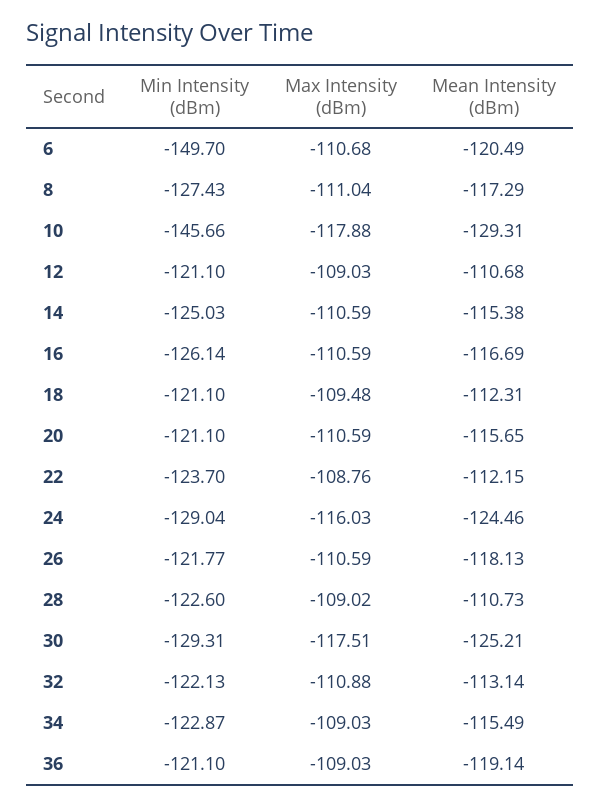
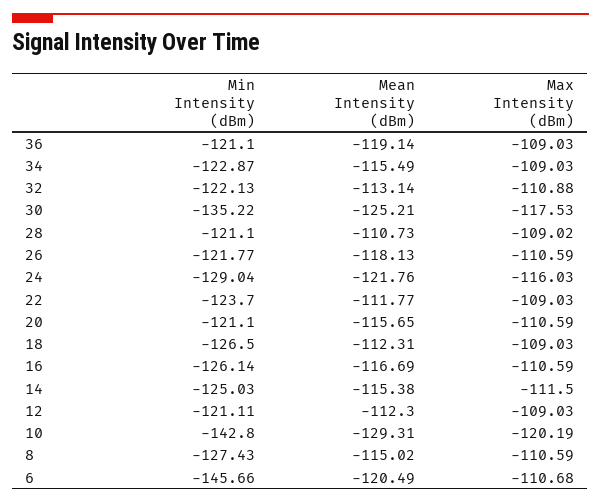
  {
    "Min Intensity (dBm)": {
-     "6": -149.7,
+     "6": -145.66,
      "8": -127.43,
-     "10": -145.66,
+     "10": -142.8,
-     "12": -121.1,
+     "12": -121.11,
      "14": -125.03,
      "16": -126.14,
-     "18": -121.1,
+     "18": -126.5,
      "20": -121.1,
      "22": -123.7,
      "24": -129.04,
      "26": -121.77,
-     "28": -122.6,
+     "28": -121.1,
-     "30": -129.31,
+     "30": -135.22,
      "32": -122.13,
      "34": -122.87,
      "36": -121.1
    },
    "Max Intensity (dBm)": {
      "6": -110.68,
-     "8": -111.04,
+     "8": -110.59,
-     "10": -117.88,
+     "10": -120.19,
      "12": -109.03,
-     "14": -110.59,
+     "14": -111.5,
      "16": -110.59,
-     "18": -109.48,
+     "18": -109.03,
      "20": -110.59,
-     "22": -108.76,
+     "22": -109.03,
      "24": -116.03,
      "26": -110.59,
      "28": -109.02,
-     "30": -117.51,
+     "30": -117.53,
      "32": -110.88,
      "34": -109.03,
      "36": -109.03
    },
    "Mean Intensity (dBm)": {
      "6": -120.49,
-     "8": -117.29,
+     "8": -115.02,
      "10": -129.31,
-     "12": -110.68,
+     "12": -112.3,
      "14": -115.38,
      "16": -116.69,
      "18": -112.31,
      "20": -115.65,
-     "22": -112.15,
+     "22": -111.77,
-     "24": -124.46,
+     "24": -121.76,
      "26": -118.13,
      "28": -110.73,
      "30": -125.21,
      "32": -113.14,
      "34": -115.49,
      "36": -119.14
    }
  }

